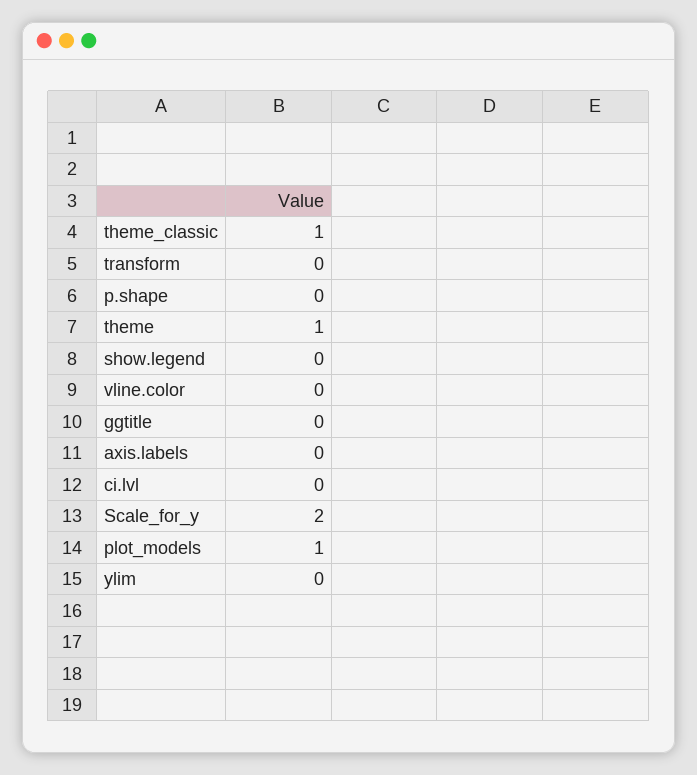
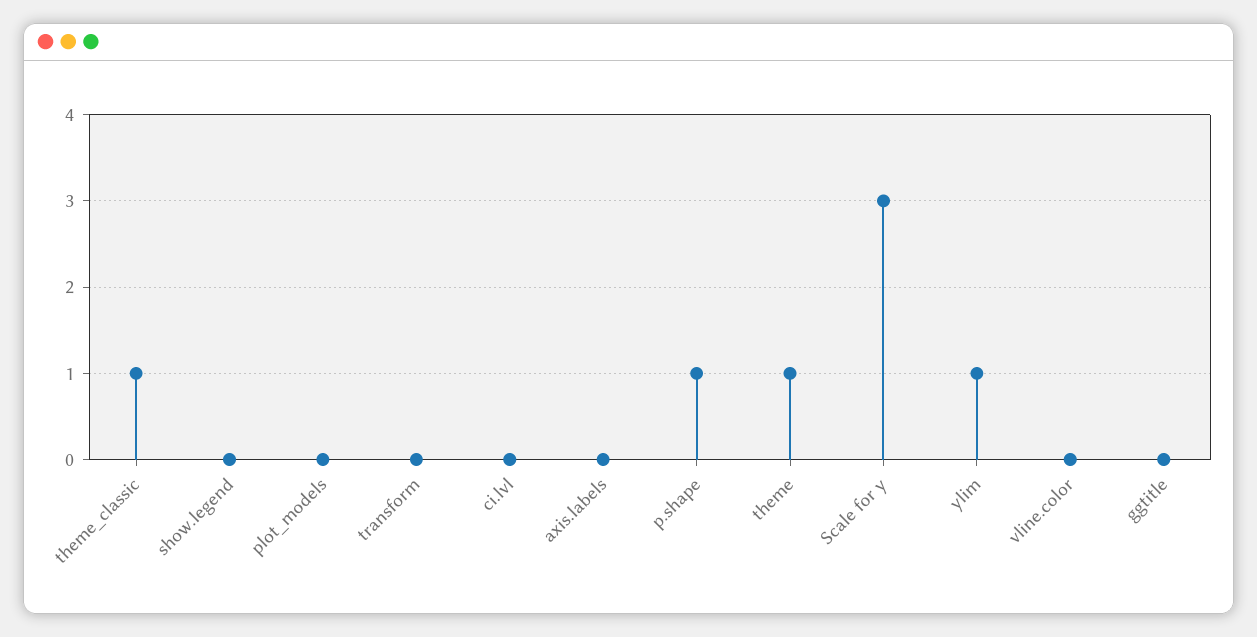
  {
    "theme_classic": 1,
    "transform": 0,
-   "p.shape": 0,
+   "p.shape": 1,
    "theme": 1,
    "show.legend": 0,
    "vline.color": 0,
    "ggtitle": 0,
    "axis.labels": 0,
    "ci.lvl": 0,
-   "Scale_for_y": 2,
+   "Scale_for_y": 3,
-   "plot_models": 1,
+   "plot_models": 0,
-   "ylim": 0
+   "ylim": 1
  }

